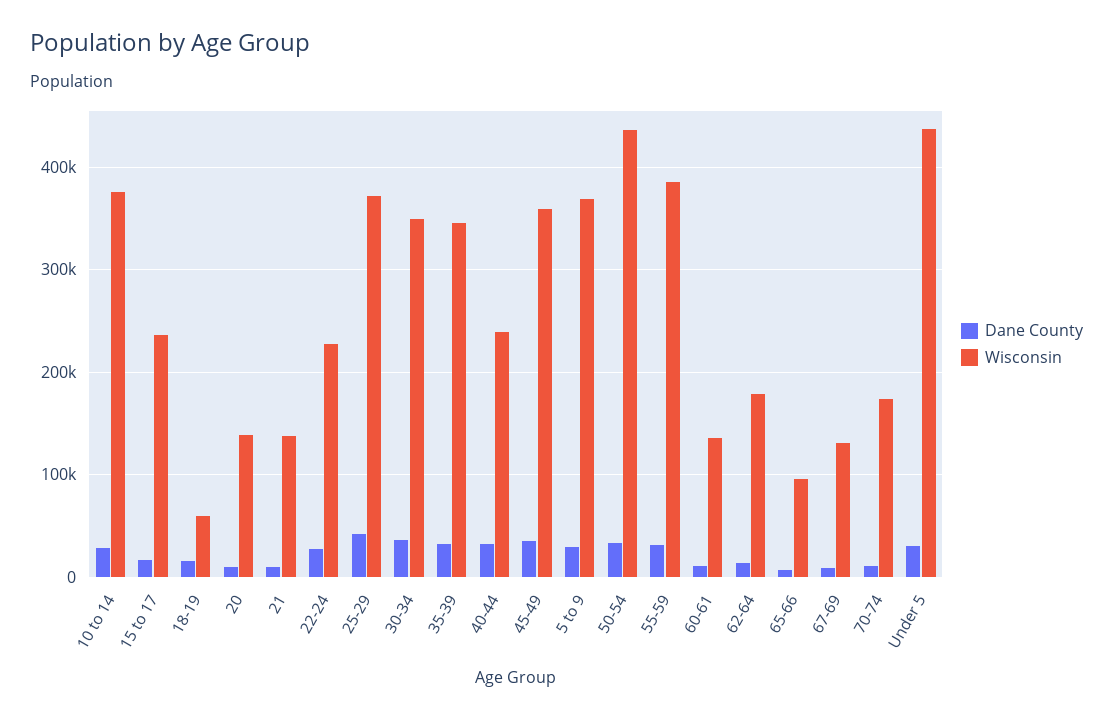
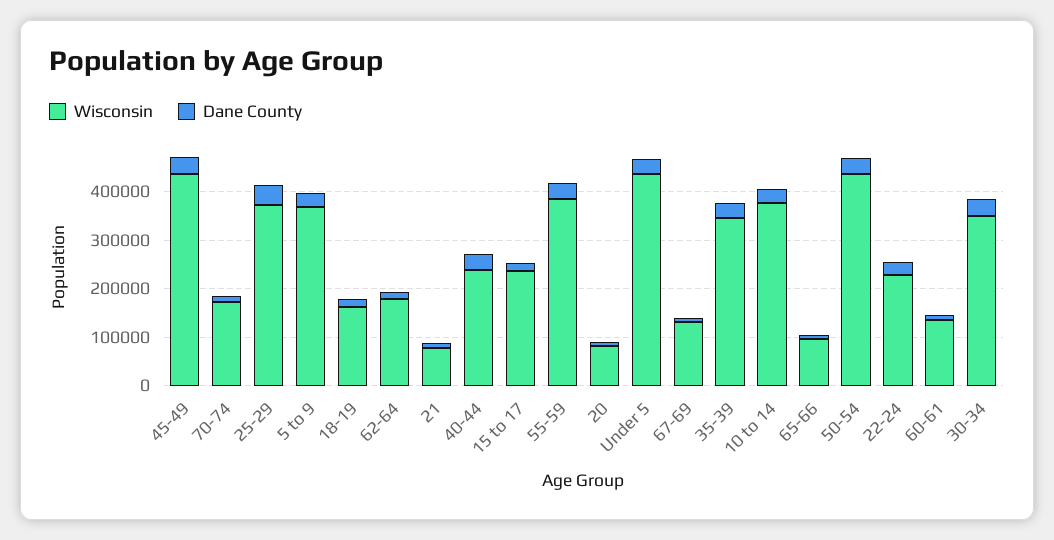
  {
    "Dane County": {
      "10 to 14": 30000,
      "15 to 17": 20000,
      "18-19": 20000,
      "20": 10000,
      "21": 10000,
      "22-24": 30000,
      "25-29": 40000,
      "30-34": 40000,
      "35-39": 30000,
      "40-44": 30000,
      "45-49": 30000,
      "5 to 9": 30000,
      "50-54": 30000,
      "55-59": 30000,
      "60-61": 10000,
      "62-64": 10000,
      "65-66": 10000,
      "67-69": 10000,
      "70-74": 10000,
      "Under 5": 30000
    },
    "Wisconsin": {
      "10 to 14": 380000,
      "15 to 17": 240000,
-     "18-19": 60000,
+     "18-19": 160000,
-     "20": 140000,
+     "20": 80000,
-     "21": 140000,
+     "21": 80000,
      "22-24": 230000,
      "25-29": 370000,
      "30-34": 350000,
      "35-39": 350000,
      "40-44": 240000,
-     "45-49": 360000,
+     "45-49": 440000,
      "5 to 9": 370000,
      "50-54": 440000,
      "55-59": 390000,
      "60-61": 140000,
      "62-64": 180000,
      "65-66": 100000,
      "67-69": 130000,
      "70-74": 170000,
      "Under 5": 440000
    }
  }

